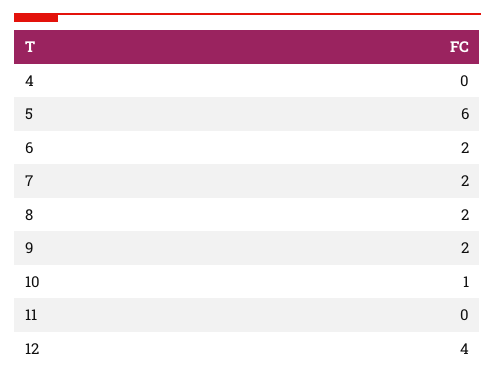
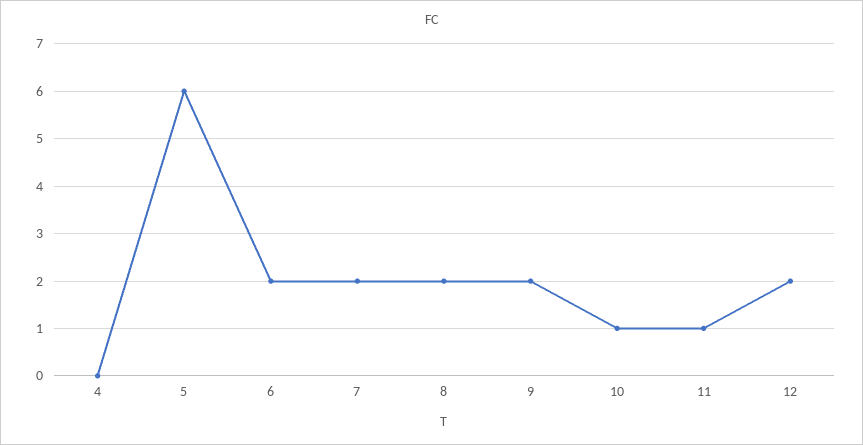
  {
    "4": 0,
    "5": 6,
    "6": 2,
    "7": 2,
    "8": 2,
    "9": 2,
    "10": 1,
-   "11": 0,
+   "11": 1,
-   "12": 4
+   "12": 2
  }

